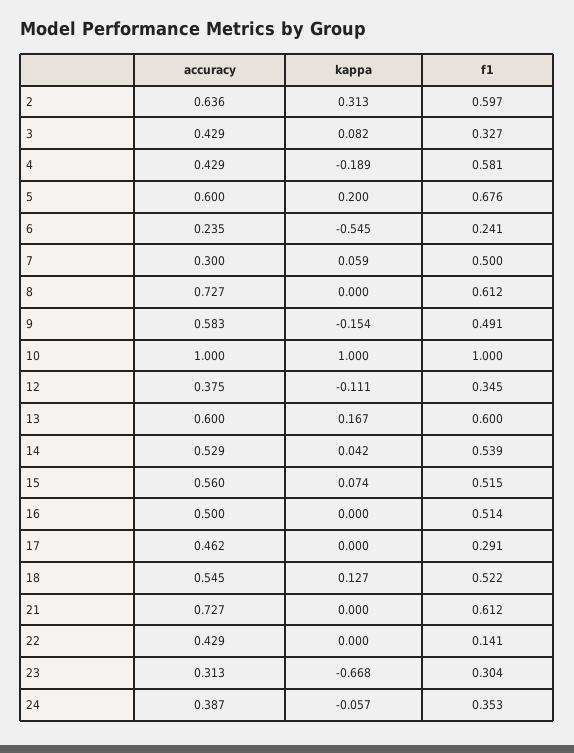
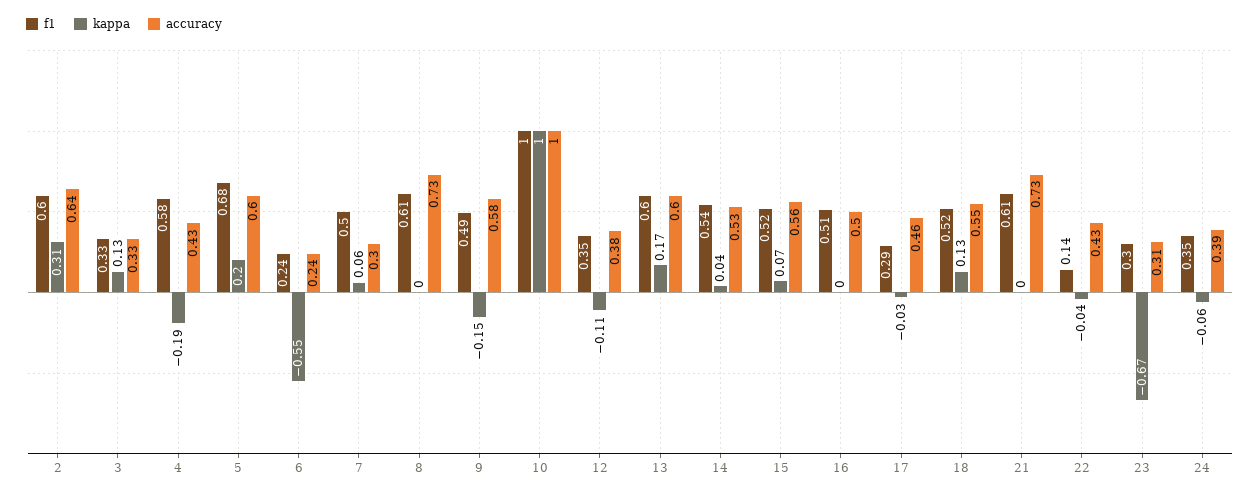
  {
    "accuracy": {
      "2": 0.636,
-     "3": 0.429,
+     "3": 0.33,
      "4": 0.429,
      "5": 0.6,
      "6": 0.235,
      "7": 0.3,
      "8": 0.727,
      "9": 0.583,
      "10": 1,
      "12": 0.375,
      "13": 0.6,
      "14": 0.529,
      "15": 0.56,
      "16": 0.5,
      "17": 0.462,
      "18": 0.545,
      "21": 0.727,
      "22": 0.429,
      "23": 0.313,
      "24": 0.387
    },
    "kappa": {
      "2": 0.313,
-     "3": 0.082,
+     "3": 0.13,
      "4": -0.189,
      "5": 0.2,
      "6": -0.545,
      "7": 0.059,
      "8": 0,
      "9": -0.154,
      "10": 1,
      "12": -0.111,
      "13": 0.167,
      "14": 0.042,
      "15": 0.074,
      "16": 0,
-     "17": 0,
+     "17": -0.03,
      "18": 0.127,
      "21": 0,
-     "22": 0,
+     "22": -0.04,
      "23": -0.668,
      "24": -0.057
    },
    "f1": {
      "2": 0.597,
      "3": 0.327,
      "4": 0.581,
      "5": 0.676,
      "6": 0.241,
      "7": 0.5,
      "8": 0.612,
      "9": 0.491,
      "10": 1,
      "12": 0.345,
      "13": 0.6,
      "14": 0.539,
      "15": 0.515,
      "16": 0.514,
      "17": 0.291,
      "18": 0.522,
      "21": 0.612,
      "22": 0.141,
      "23": 0.304,
      "24": 0.353
    }
  }

